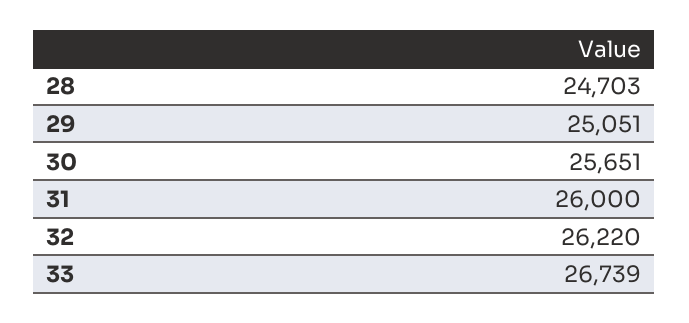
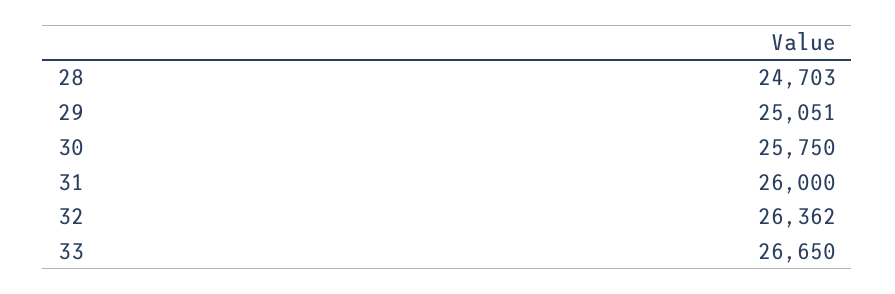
  {
    "28": 24703,
    "29": 25051,
-   "30": 25651,
+   "30": 25750,
    "31": 26000,
-   "32": 26220,
+   "32": 26362,
-   "33": 26739
+   "33": 26650
  }

